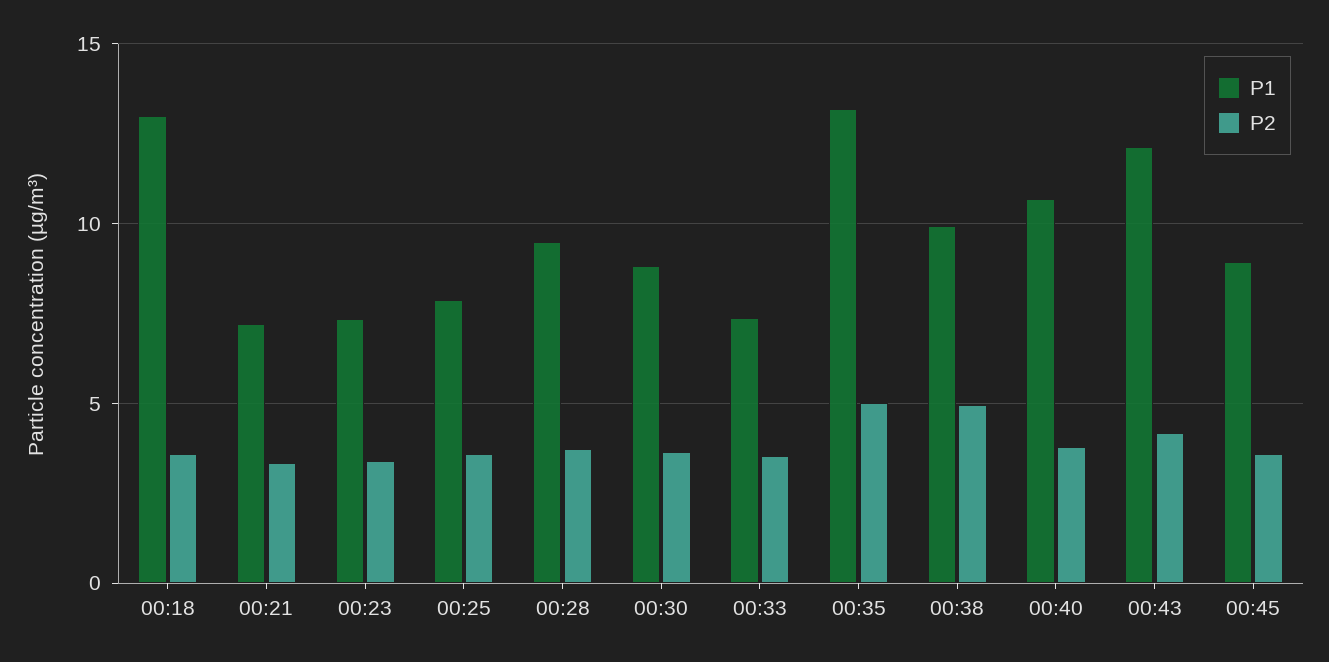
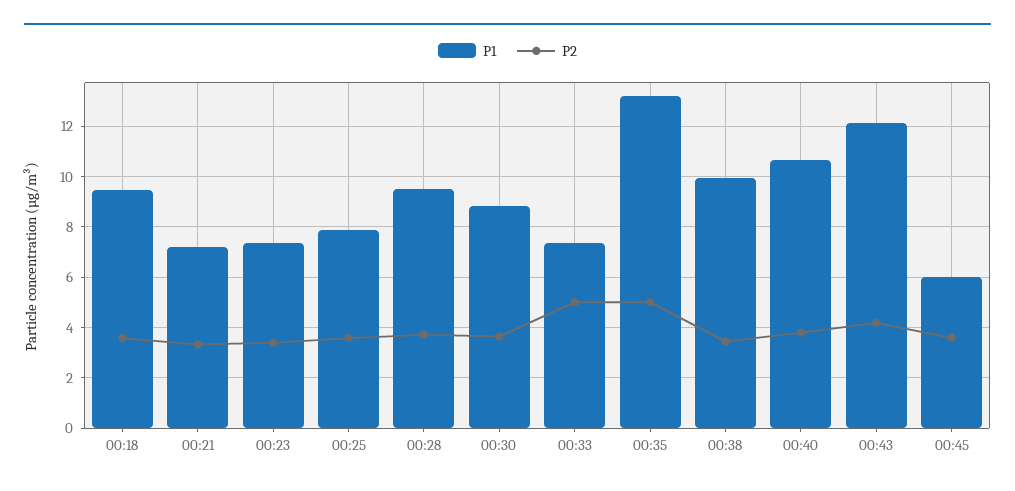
  {
    "P1": {
-     "00:18": 13,
+     "00:18": 9.5,
      "00:21": 7.25,
      "00:23": 7.25,
      "00:25": 8,
      "00:28": 9.5,
      "00:30": 8.75,
      "00:33": 7.5,
      "00:35": 13.25,
      "00:38": 10,
      "00:40": 10.75,
      "00:43": 12.25,
-     "00:45": 9
+     "00:45": 6
    },
    "P2": {
      "00:18": 3.5,
      "00:21": 3.25,
      "00:23": 3.5,
      "00:25": 3.5,
      "00:28": 3.75,
      "00:30": 3.75,
-     "00:33": 3.5,
+     "00:33": 5,
      "00:35": 5,
-     "00:38": 5,
+     "00:38": 3.5,
      "00:40": 3.75,
      "00:43": 4.25,
      "00:45": 3.5
    }
  }

